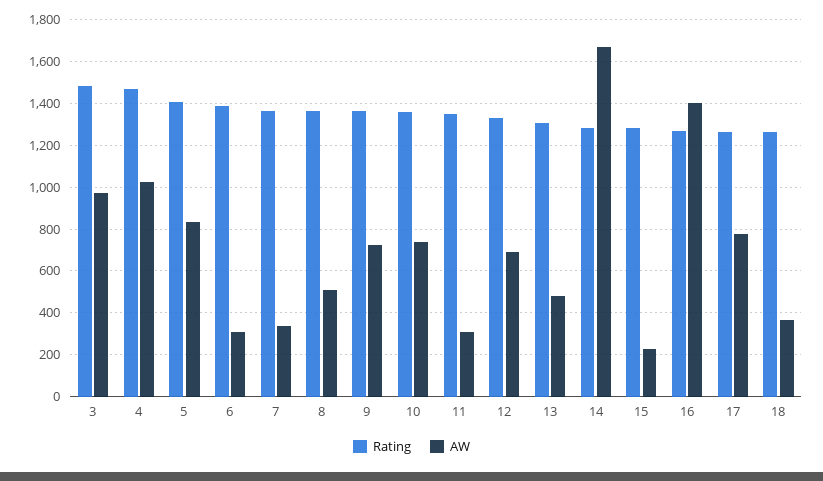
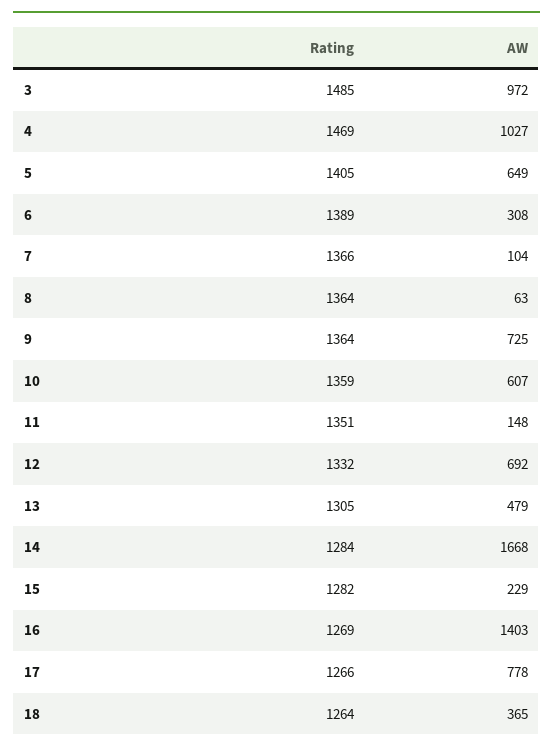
  {
    "Rating": {
      "3": 1485,
      "4": 1469,
      "5": 1405,
      "6": 1389,
      "7": 1366,
      "8": 1364,
      "9": 1364,
      "10": 1359,
      "11": 1351,
      "12": 1332,
      "13": 1305,
      "14": 1284,
      "15": 1282,
      "16": 1269,
      "17": 1266,
      "18": 1264
    },
    "AW": {
      "3": 972,
      "4": 1027,
-     "5": 850,
+     "5": 649,
      "6": 308,
-     "7": 350,
+     "7": 104,
-     "8": 500,
+     "8": 63,
      "9": 725,
-     "10": 750,
+     "10": 607,
-     "11": 300,
+     "11": 148,
      "12": 692,
      "13": 479,
      "14": 1668,
      "15": 229,
      "16": 1403,
      "17": 778,
      "18": 365
    }
  }

